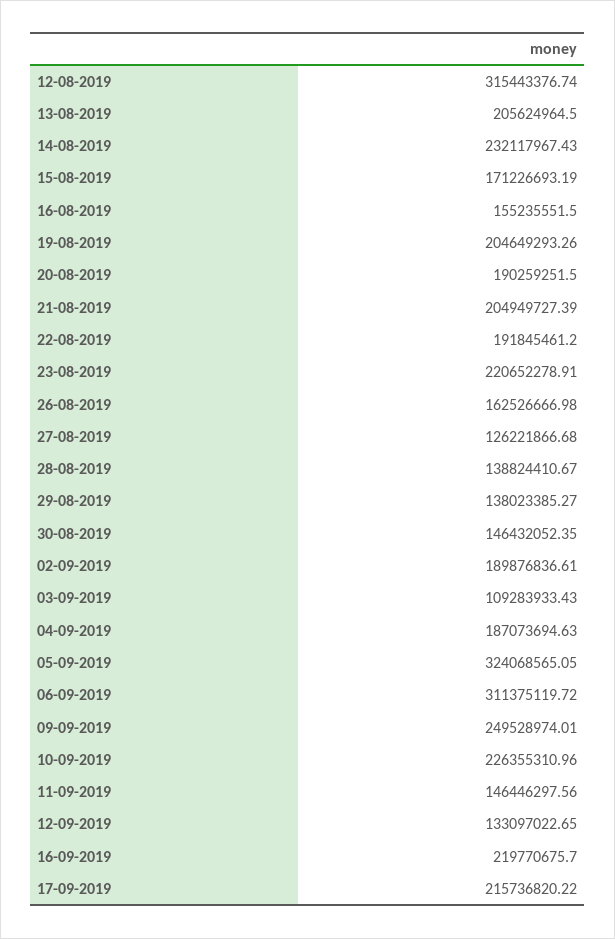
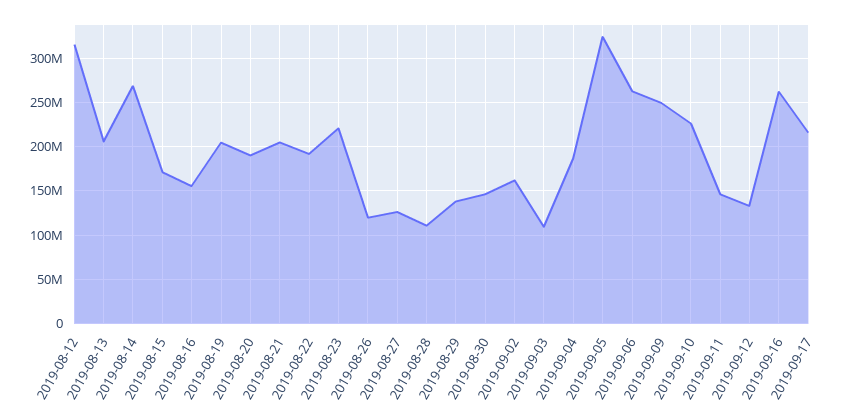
  {
    "12-08-2019": 315443376.74,
    "13-08-2019": 205624964.5,
-   "14-08-2019": 232117967.43,
+   "14-08-2019": 270000000,
    "15-08-2019": 171226693.19,
    "16-08-2019": 155235551.5,
    "19-08-2019": 204649293.26,
    "20-08-2019": 190259251.5,
    "21-08-2019": 204949727.39,
    "22-08-2019": 191845461.2,
    "23-08-2019": 220652278.91,
-   "26-08-2019": 162526666.98,
+   "26-08-2019": 120000000,
    "27-08-2019": 126221866.68,
-   "28-08-2019": 138824410.67,
+   "28-08-2019": 110000000,
    "29-08-2019": 138023385.27,
    "30-08-2019": 146432052.35,
-   "02-09-2019": 189876836.61,
+   "02-09-2019": 160000000,
    "03-09-2019": 109283933.43,
    "04-09-2019": 187073694.63,
    "05-09-2019": 324068565.05,
-   "06-09-2019": 311375119.72,
+   "06-09-2019": 260000000,
    "09-09-2019": 249528974.01,
    "10-09-2019": 226355310.96,
    "11-09-2019": 146446297.56,
    "12-09-2019": 133097022.65,
-   "16-09-2019": 219770675.7,
+   "16-09-2019": 260000000,
    "17-09-2019": 215736820.22
  }

